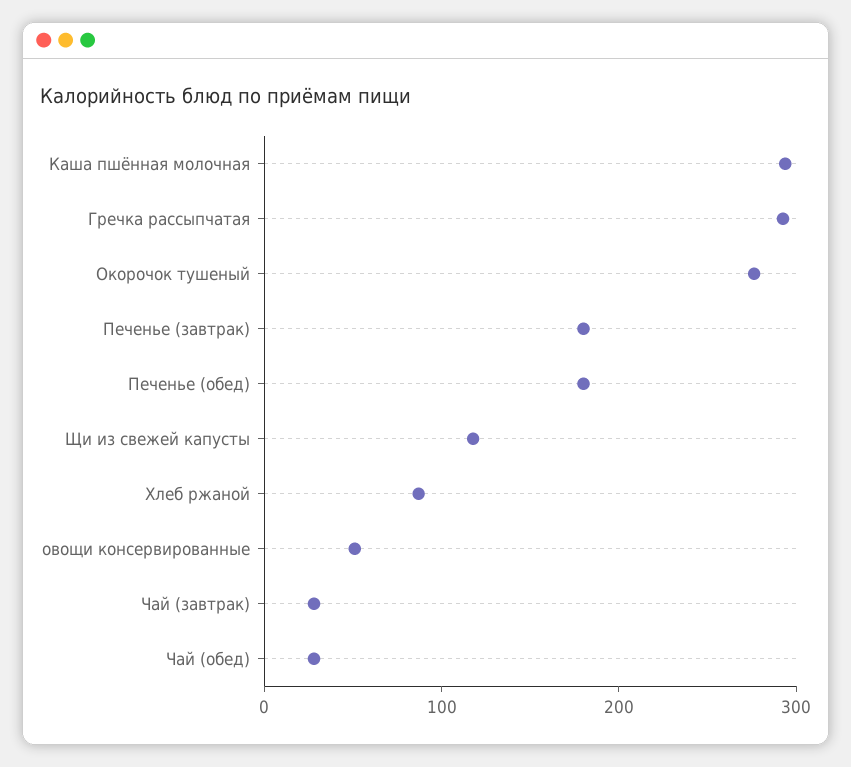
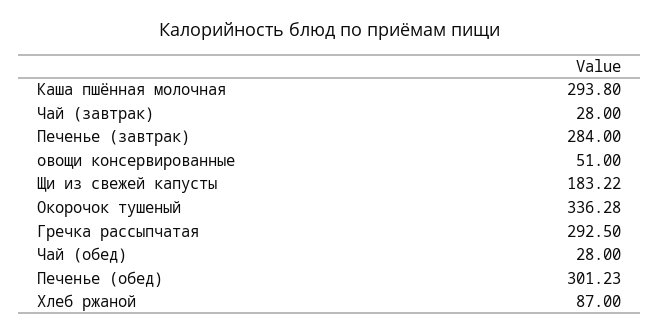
  {
    "Каша пшённая молочная": 293.8,
    "Гречка рассыпчатая": 292.5,
-   "Окорочок тушеный": 280,
+   "Окорочок тушеный": 336.28,
-   "Печенье (завтрак)": 180,
+   "Печенье (завтрак)": 284,
-   "Печенье (обед)": 180,
+   "Печенье (обед)": 301.23,
-   "Щи из свежей капусты": 120,
+   "Щи из свежей капусты": 183.22,
    "Хлеб ржаной": 87,
    "овощи консервированные": 51,
    "Чай (завтрак)": 28,
    "Чай (обед)": 28
  }

